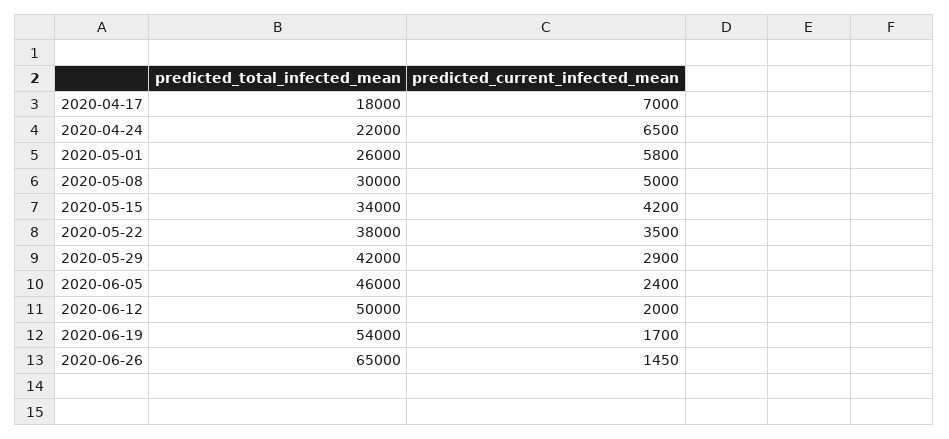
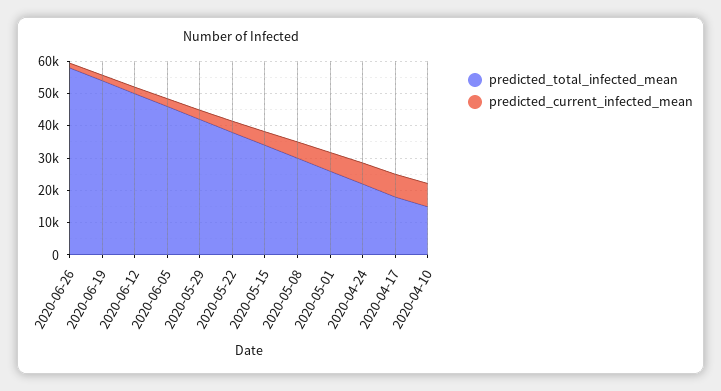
  {
    "predicted_total_infected_mean": {
      "2020-04-17": 18000,
      "2020-04-24": 22000,
      "2020-05-01": 26000,
      "2020-05-08": 30000,
      "2020-05-15": 34000,
      "2020-05-22": 38000,
      "2020-05-29": 42000,
      "2020-06-05": 46000,
      "2020-06-12": 50000,
      "2020-06-19": 54000,
-     "2020-06-26": 65000
+     "2020-06-26": 57500,
+     "2020-04-10": 15000
    },
    "predicted_current_infected_mean": {
      "2020-04-17": 7000,
      "2020-04-24": 6500,
      "2020-05-01": 5800,
      "2020-05-08": 5000,
      "2020-05-15": 4200,
      "2020-05-22": 3500,
      "2020-05-29": 2900,
      "2020-06-05": 2400,
      "2020-06-12": 2000,
      "2020-06-19": 1700,
-     "2020-06-26": 1450
+     "2020-06-26": 1450,
+     "2020-04-10": 7500
    }
  }

